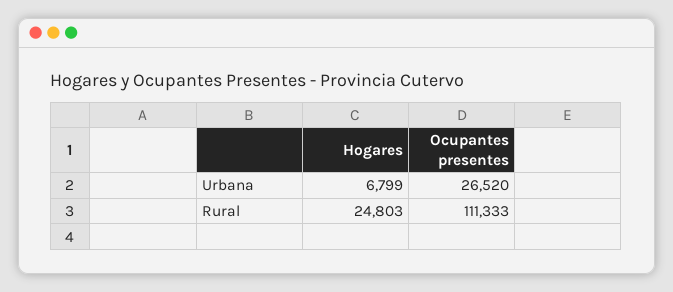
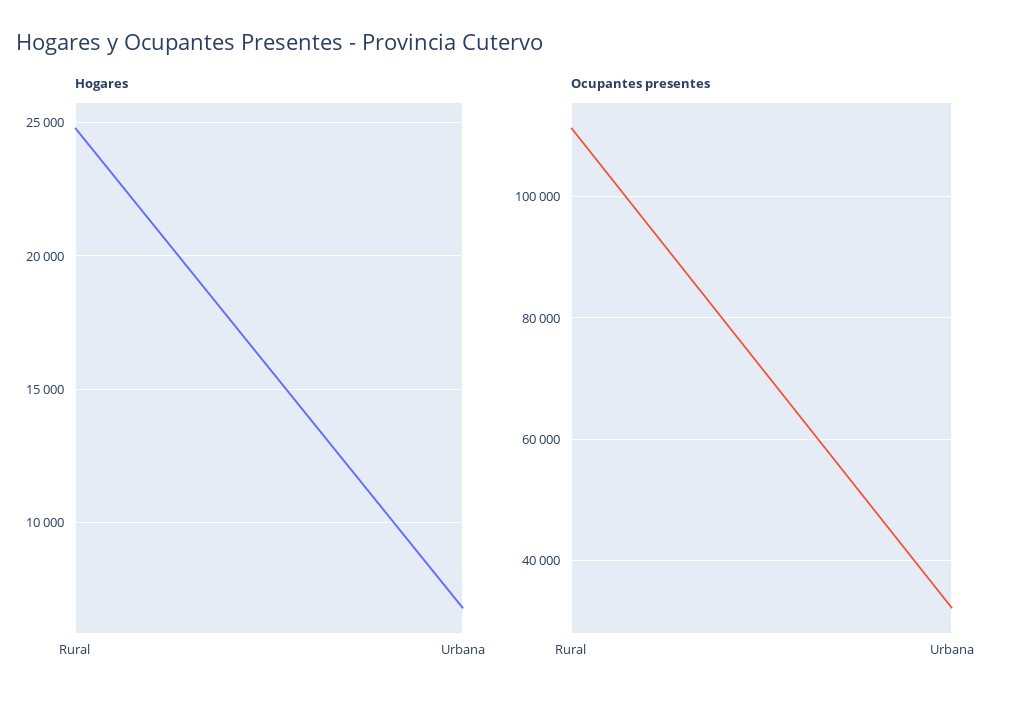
  {
    "Hogares": {
      "Urbana": 6799,
      "Rural": 24803
    },
    "Ocupantes presentes": {
-     "Urbana": 26520,
+     "Urbana": 32000,
      "Rural": 111333
    }
  }

